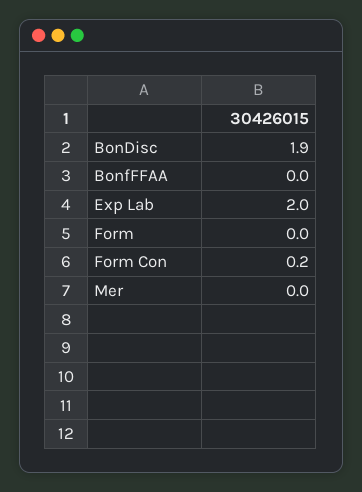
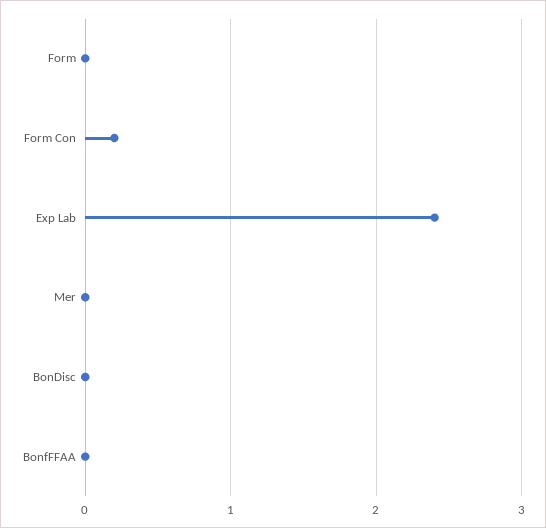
  {
-   "BonDisc": 1.9,
+   "BonDisc": 0,
    "BonfFFAA": 0,
-   "Exp Lab": 2,
+   "Exp Lab": 2.4,
    "Form": 0,
    "Form Con": 0.2,
    "Mer": 0
  }

